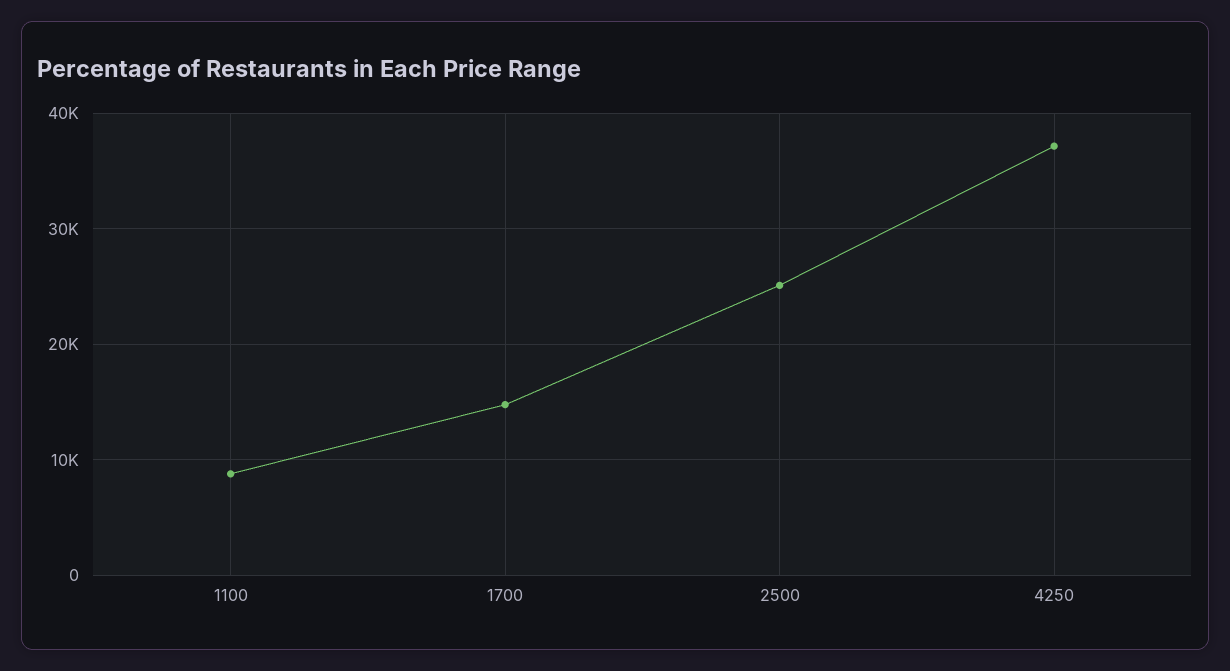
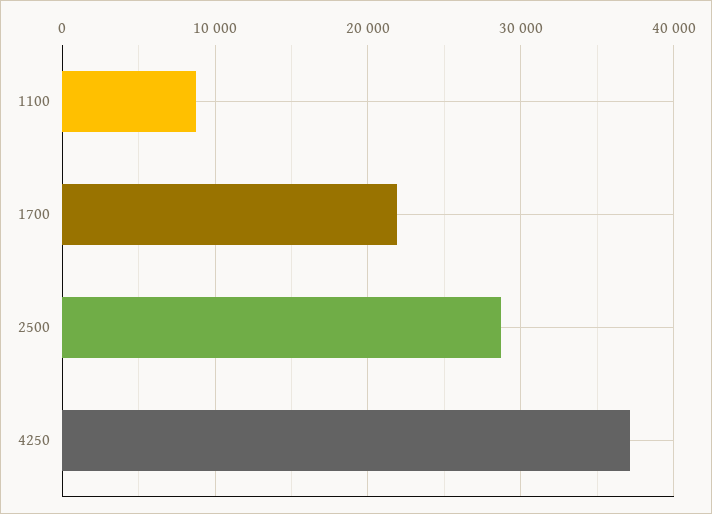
  {
    "1100": 9000,
-   "1700": 15000,
+   "1700": 22000,
-   "2500": 25000,
+   "2500": 29000,
    "4250": 37000
  }

